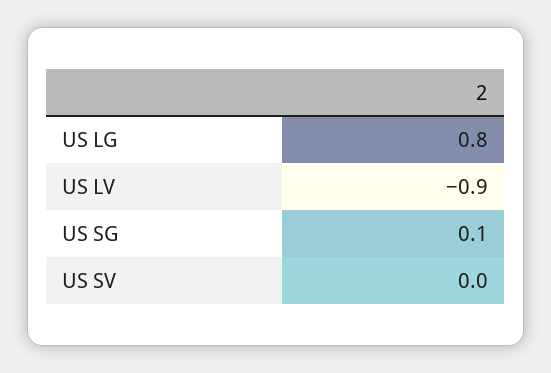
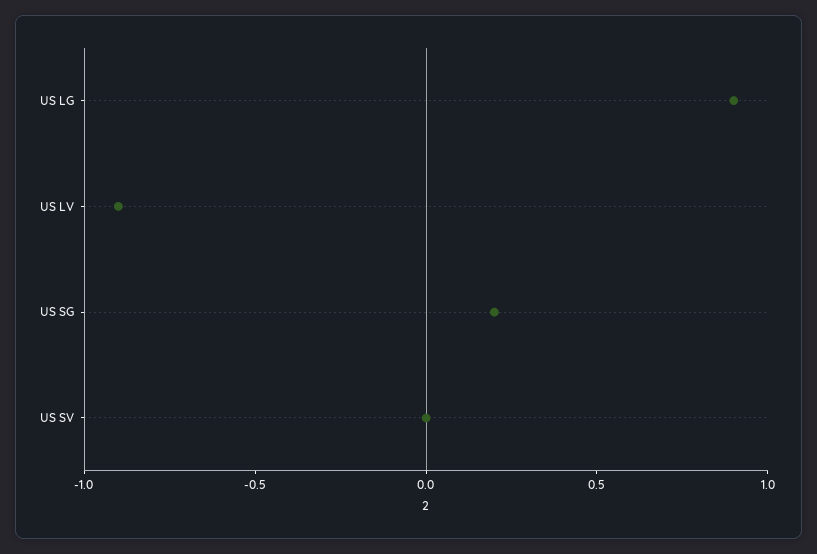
  {
-   "US LG": 0.8,
+   "US LG": 0.9,
    "US LV": -0.9,
-   "US SG": 0.1,
+   "US SG": 0.2,
    "US SV": 0
  }

